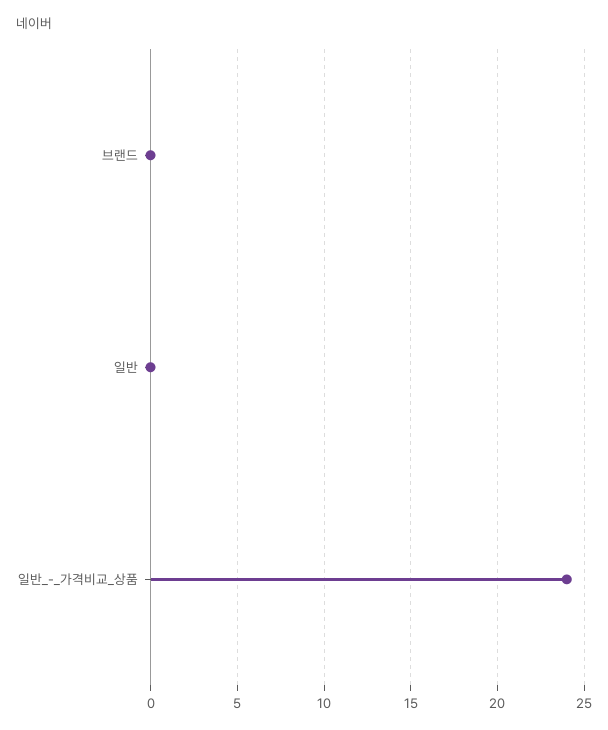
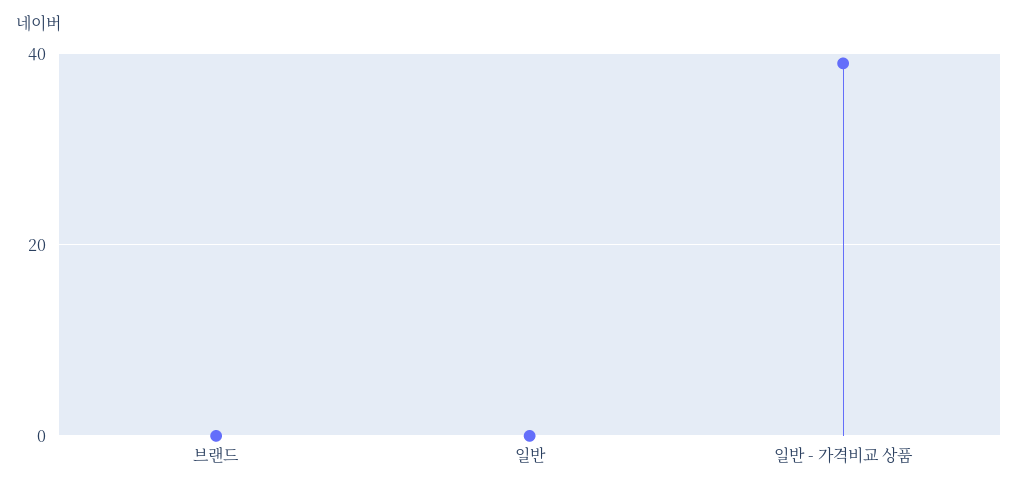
  {
    "브랜드": 0,
    "일반": 0,
-   "일반_-_가격비교_상품": 24
+   "일반_-_가격비교_상품": 40
  }

